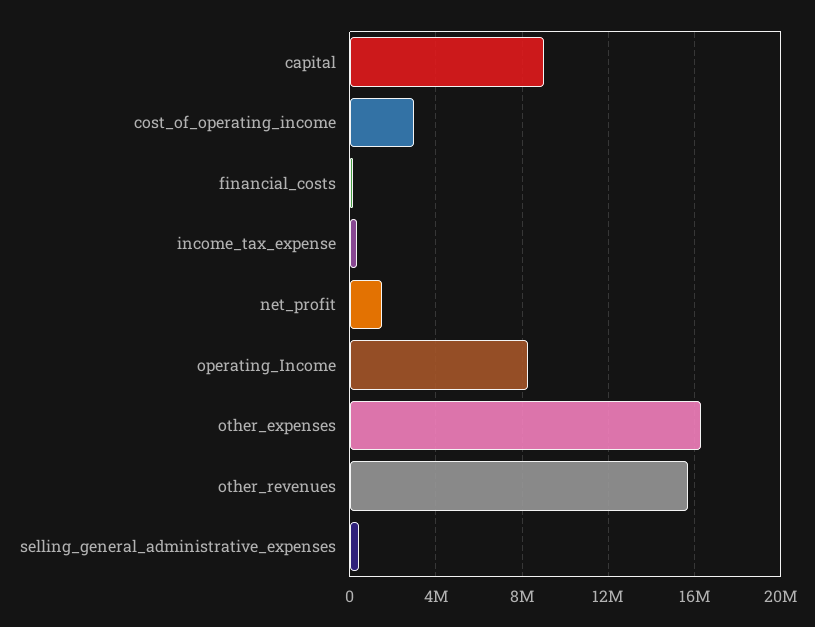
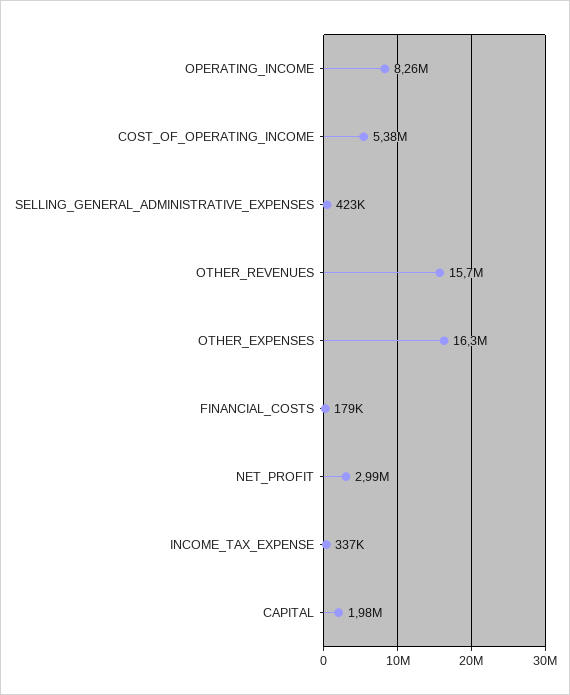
  {
-   "capital": 9000000,
+   "capital": 1980000,
-   "cost_of_operating_income": 3000000,
+   "cost_of_operating_income": 5380000,
    "financial_costs": 179000,
    "income_tax_expense": 337000,
-   "net_profit": 1500000,
+   "net_profit": 2990000,
    "operating_Income": 8260000,
    "other_expenses": 16300000,
    "other_revenues": 15700000,
    "selling_general_administrative_expenses": 423000
  }

